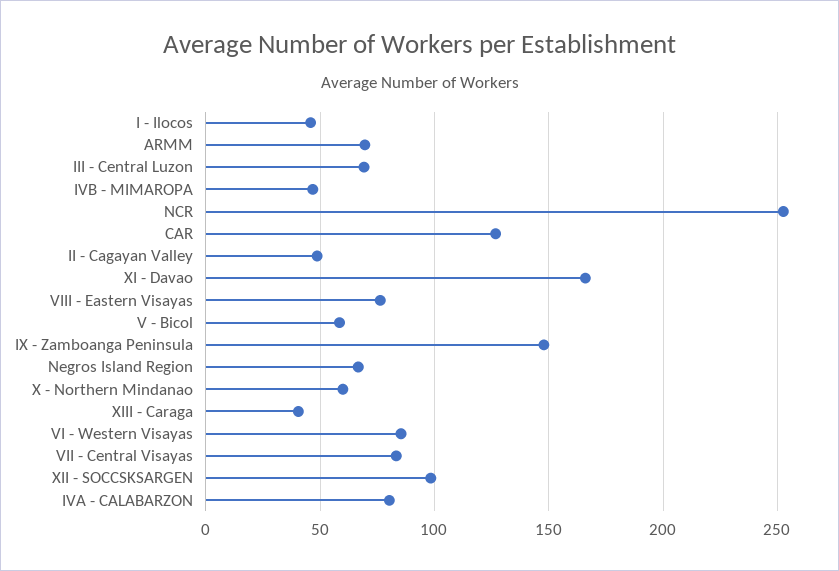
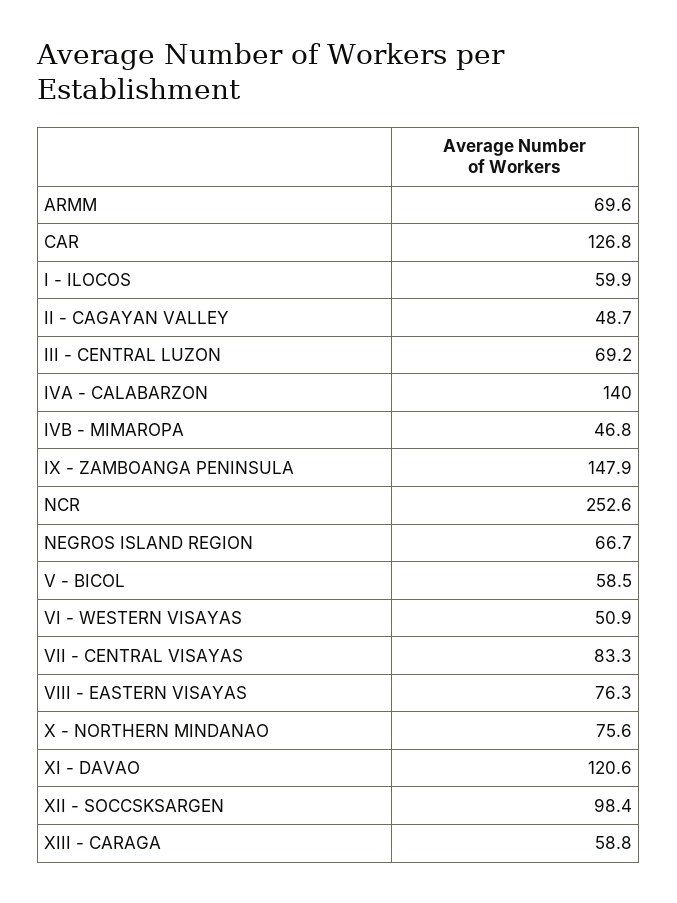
  {
-   "I - Ilocos": 45,
+   "I - Ilocos": 59.9,
    "ARMM": 69.6,
    "III - Central Luzon": 69.2,
    "IVB - MIMAROPA": 46.8,
    "NCR": 252.6,
    "CAR": 126.8,
    "II - Cagayan Valley": 48.7,
-   "XI - Davao": 165,
+   "XI - Davao": 120.6,
    "VIII - Eastern Visayas": 76.3,
    "V - Bicol": 58.5,
    "IX - Zamboanga Peninsula": 147.9,
    "Negros Island Region": 66.7,
-   "X - Northern Mindanao": 60,
+   "X - Northern Mindanao": 75.6,
-   "XIII - Caraga": 40,
+   "XIII - Caraga": 58.8,
-   "VI - Western Visayas": 85,
+   "VI - Western Visayas": 50.9,
    "VII - Central Visayas": 83.3,
    "XII - SOCCSKSARGEN": 98.4,
-   "IVA - CALABARZON": 80
+   "IVA - CALABARZON": 140
  }

